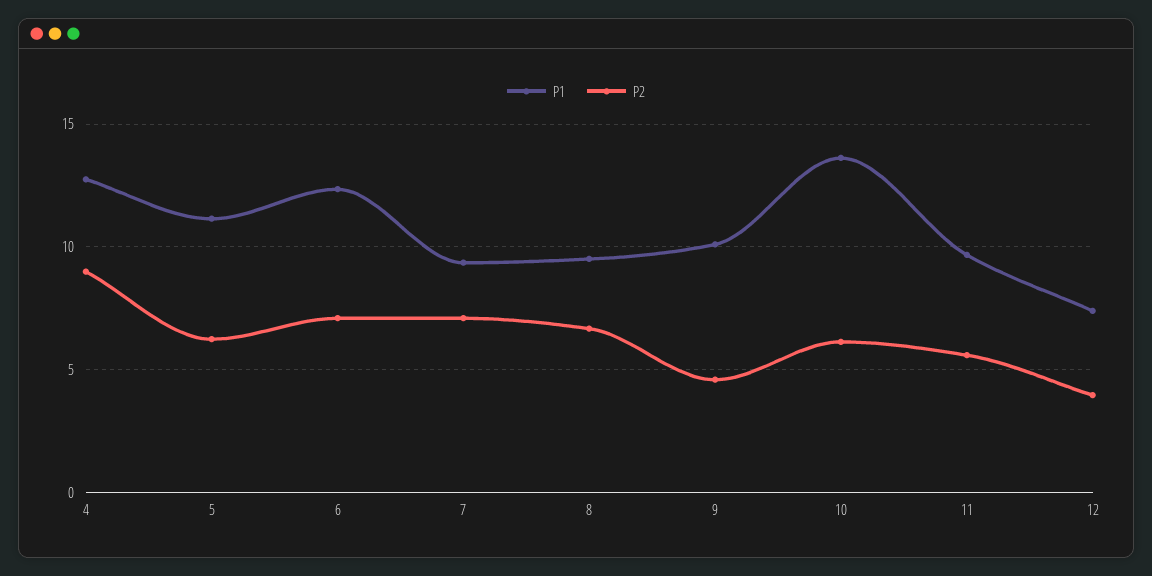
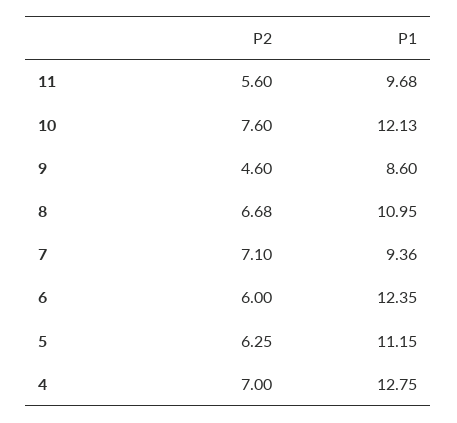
  {
    "P1": {
      "4": 12.75,
      "5": 11.15,
      "6": 12.35,
      "7": 9.36,
-     "8": 9.5,
+     "8": 10.95,
-     "9": 10,
+     "9": 8.6,
-     "10": 13.5,
+     "10": 12.13,
-     "11": 9.68,
+     "11": 9.68
-     "12": 7.5
    },
    "P2": {
-     "4": 9,
+     "4": 7,
      "5": 6.25,
-     "6": 7,
+     "6": 6,
      "7": 7.1,
      "8": 6.68,
      "9": 4.6,
-     "10": 6,
+     "10": 7.6,
-     "11": 5.6,
+     "11": 5.6
-     "12": 4
    }
  }

